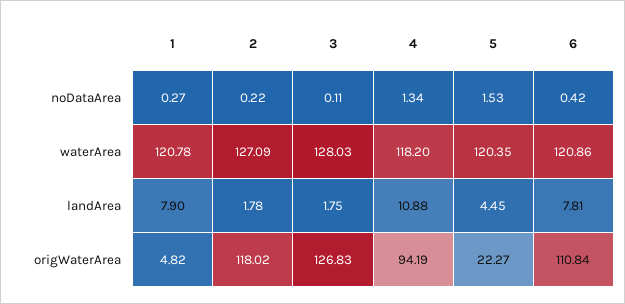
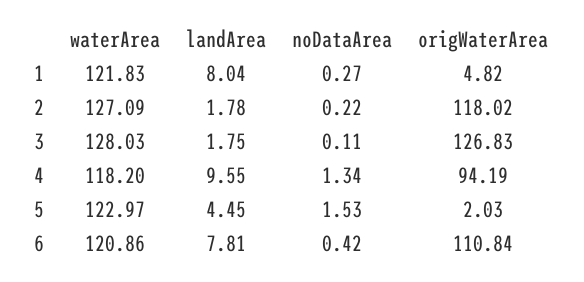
  {
    "1": {
      "noDataArea": 0.27,
-     "waterArea": 120.78,
+     "waterArea": 121.83,
-     "landArea": 7.9,
+     "landArea": 8.04,
      "origWaterArea": 4.82
    },
    "2": {
      "noDataArea": 0.22,
      "waterArea": 127.09,
      "landArea": 1.78,
      "origWaterArea": 118.02
    },
    "3": {
      "noDataArea": 0.11,
      "waterArea": 128.03,
      "landArea": 1.75,
      "origWaterArea": 126.83
    },
    "4": {
      "noDataArea": 1.34,
      "waterArea": 118.2,
-     "landArea": 10.88,
+     "landArea": 9.55,
      "origWaterArea": 94.19
    },
    "5": {
      "noDataArea": 1.53,
-     "waterArea": 120.35,
+     "waterArea": 122.97,
      "landArea": 4.45,
-     "origWaterArea": 22.27
+     "origWaterArea": 2.03
    },
    "6": {
      "noDataArea": 0.42,
      "waterArea": 120.86,
      "landArea": 7.81,
      "origWaterArea": 110.84
    }
  }

